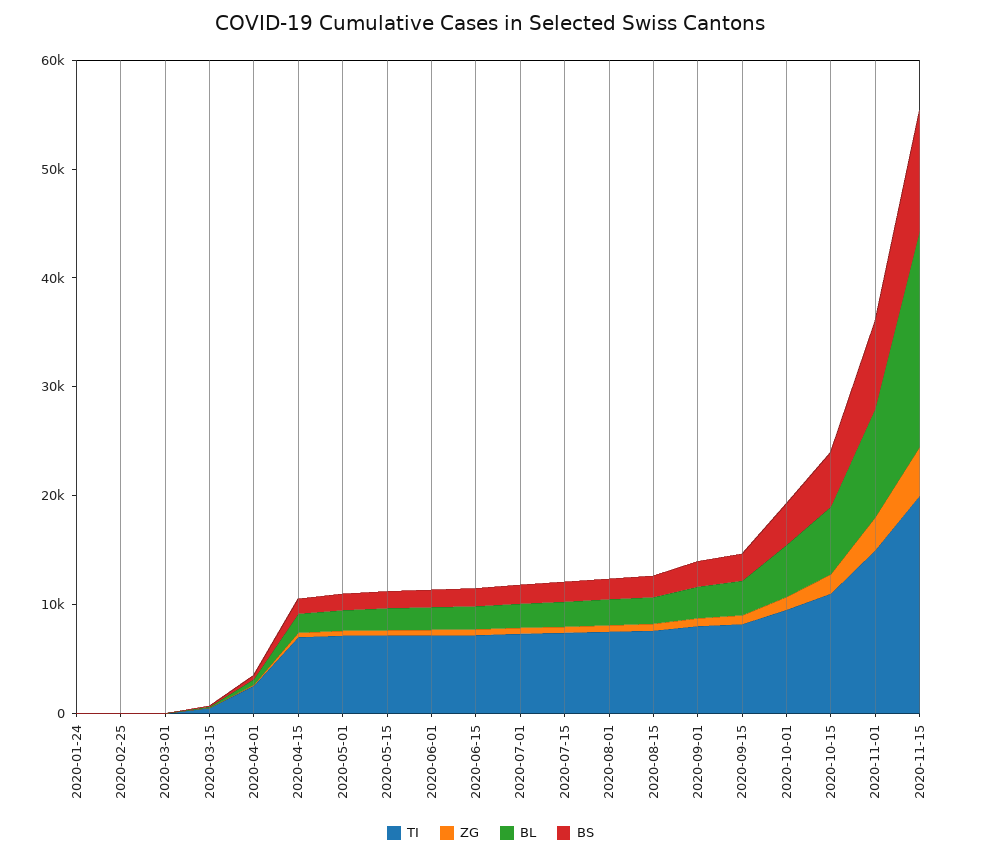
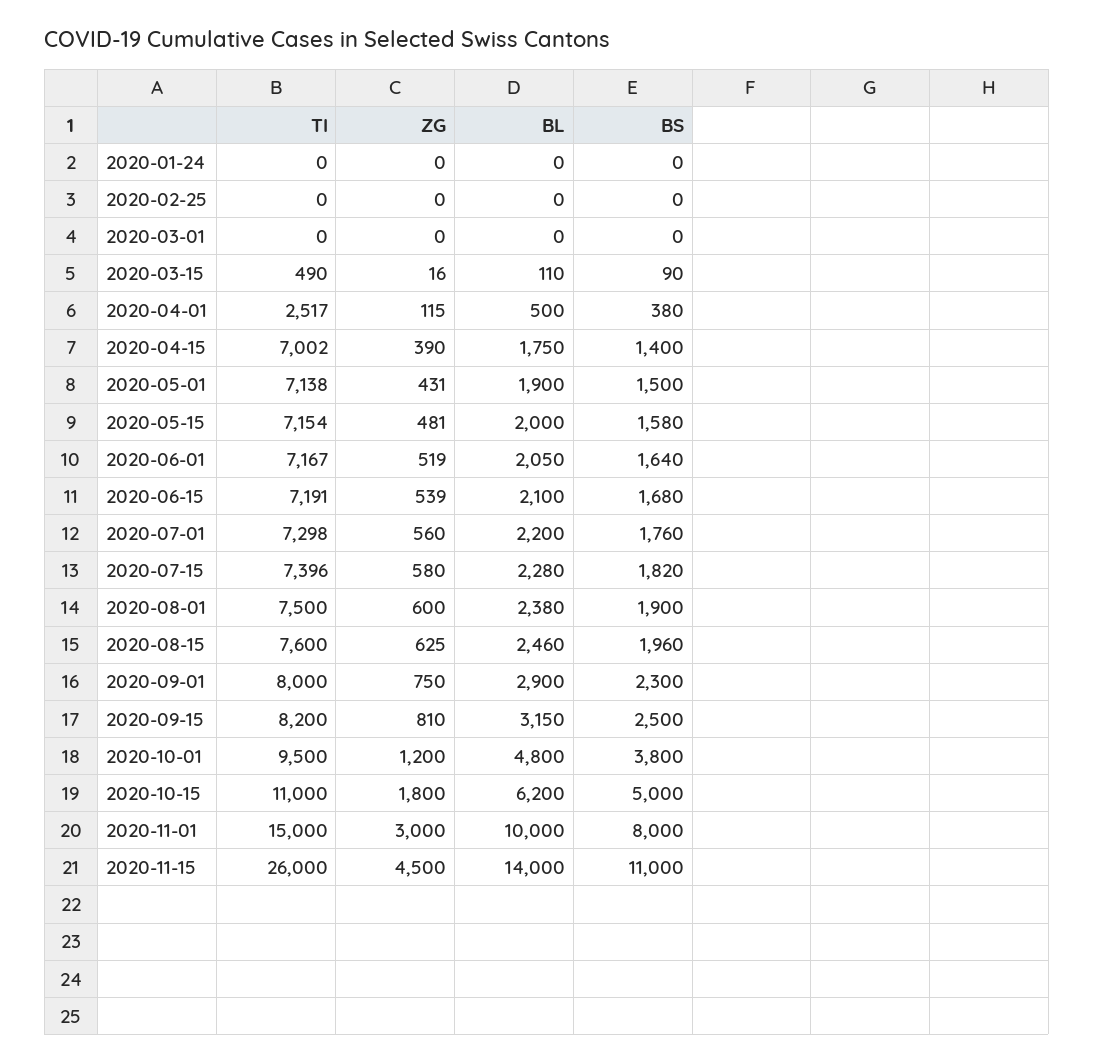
  {
    "TI": {
      "2020-01-24": 0,
      "2020-02-25": 0,
      "2020-03-01": 0,
      "2020-03-15": 490,
      "2020-04-01": 2517,
      "2020-04-15": 7002,
      "2020-05-01": 7138,
      "2020-05-15": 7154,
      "2020-06-01": 7167,
      "2020-06-15": 7191,
      "2020-07-01": 7298,
      "2020-07-15": 7396,
      "2020-08-01": 7500,
      "2020-08-15": 7600,
      "2020-09-01": 8000,
      "2020-09-15": 8200,
      "2020-10-01": 9500,
      "2020-10-15": 11000,
      "2020-11-01": 15000,
-     "2020-11-15": 20000
+     "2020-11-15": 26000
    },
    "ZG": {
      "2020-01-24": 0,
      "2020-02-25": 0,
      "2020-03-01": 0,
      "2020-03-15": 16,
      "2020-04-01": 115,
      "2020-04-15": 390,
      "2020-05-01": 431,
      "2020-05-15": 481,
      "2020-06-01": 519,
      "2020-06-15": 539,
      "2020-07-01": 560,
      "2020-07-15": 580,
      "2020-08-01": 600,
      "2020-08-15": 625,
      "2020-09-01": 750,
      "2020-09-15": 810,
      "2020-10-01": 1200,
      "2020-10-15": 1800,
      "2020-11-01": 3000,
      "2020-11-15": 4500
    },
    "BL": {
      "2020-01-24": 0,
      "2020-02-25": 0,
      "2020-03-01": 0,
      "2020-03-15": 110,
      "2020-04-01": 500,
      "2020-04-15": 1750,
      "2020-05-01": 1900,
      "2020-05-15": 2000,
      "2020-06-01": 2050,
      "2020-06-15": 2100,
      "2020-07-01": 2200,
      "2020-07-15": 2280,
      "2020-08-01": 2380,
      "2020-08-15": 2460,
      "2020-09-01": 2900,
      "2020-09-15": 3150,
      "2020-10-01": 4800,
      "2020-10-15": 6200,
      "2020-11-01": 10000,
-     "2020-11-15": 20000
+     "2020-11-15": 14000
    },
    "BS": {
      "2020-01-24": 0,
      "2020-02-25": 0,
      "2020-03-01": 0,
      "2020-03-15": 90,
      "2020-04-01": 380,
      "2020-04-15": 1400,
      "2020-05-01": 1500,
      "2020-05-15": 1580,
      "2020-06-01": 1640,
      "2020-06-15": 1680,
      "2020-07-01": 1760,
      "2020-07-15": 1820,
      "2020-08-01": 1900,
      "2020-08-15": 1960,
      "2020-09-01": 2300,
      "2020-09-15": 2500,
      "2020-10-01": 3800,
      "2020-10-15": 5000,
      "2020-11-01": 8000,
      "2020-11-15": 11000
    }
  }

